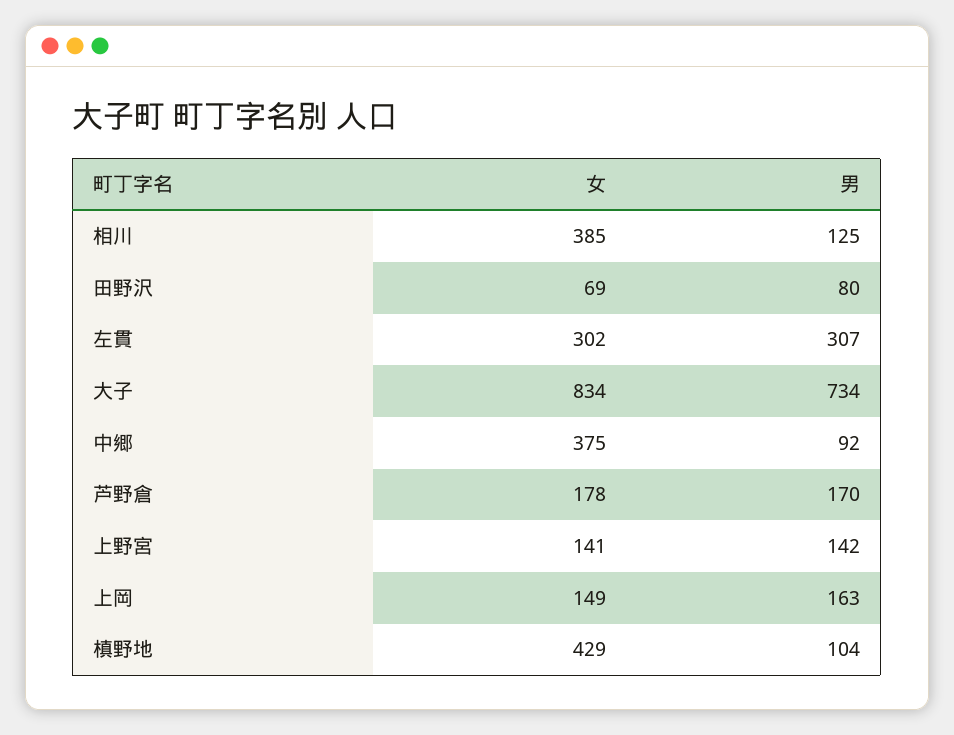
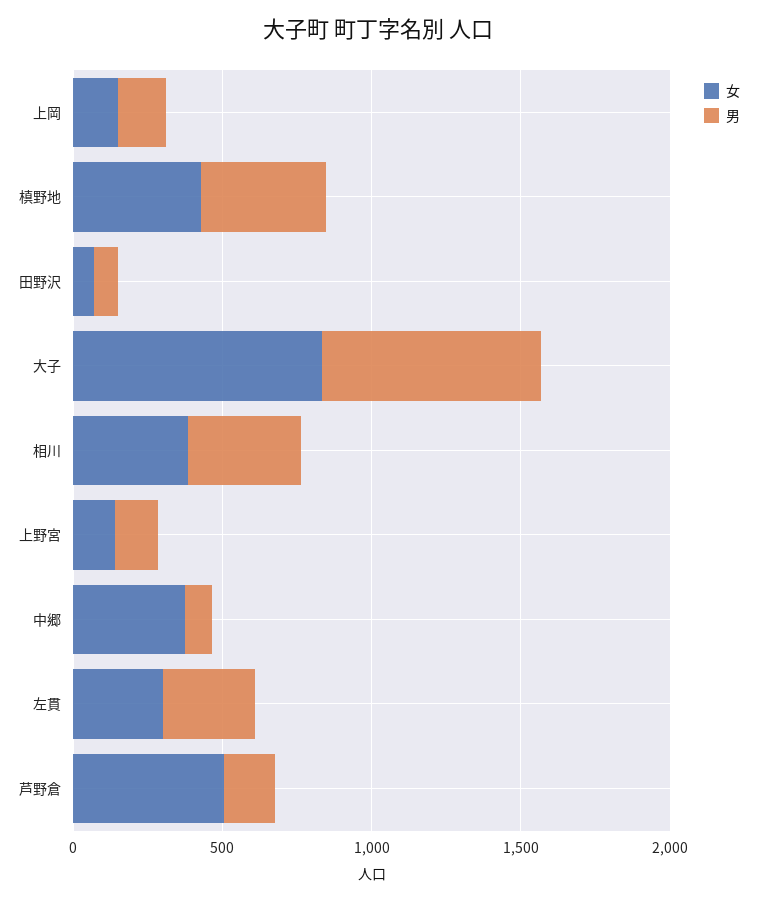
  {
    "女": {
      "相川": 385,
      "田野沢": 69,
      "左貫": 302,
      "大子": 834,
      "中郷": 375,
-     "芦野倉": 178,
+     "芦野倉": 500,
      "上野宮": 141,
      "上岡": 149,
      "槙野地": 429
    },
    "男": {
-     "相川": 125,
+     "相川": 400,
      "田野沢": 80,
      "左貫": 307,
      "大子": 734,
      "中郷": 92,
      "芦野倉": 170,
      "上野宮": 142,
      "上岡": 163,
-     "槙野地": 104
+     "槙野地": 400
    }
  }

